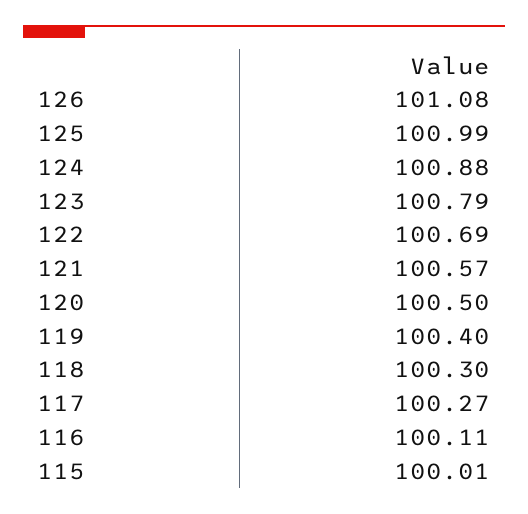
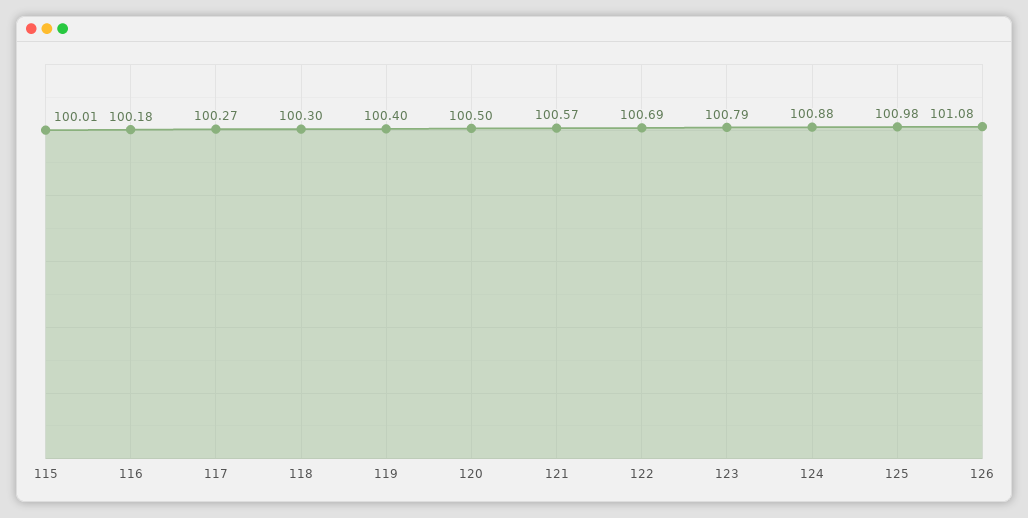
  {
    "126": 101.08,
-   "125": 100.99,
+   "125": 100.98,
    "124": 100.88,
    "123": 100.79,
    "122": 100.69,
    "121": 100.57,
    "120": 100.5,
    "119": 100.4,
    "118": 100.3,
    "117": 100.27,
-   "116": 100.11,
+   "116": 100.18,
    "115": 100.01
  }

